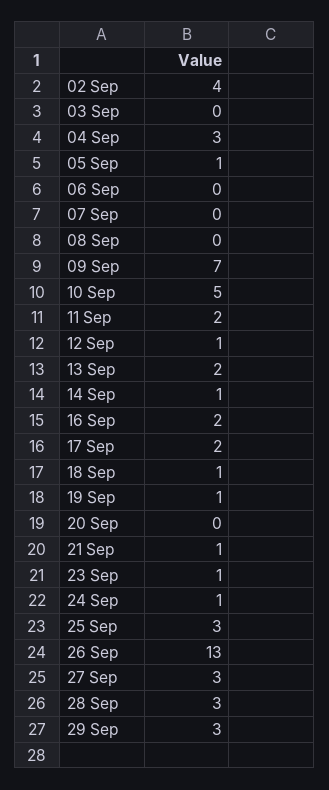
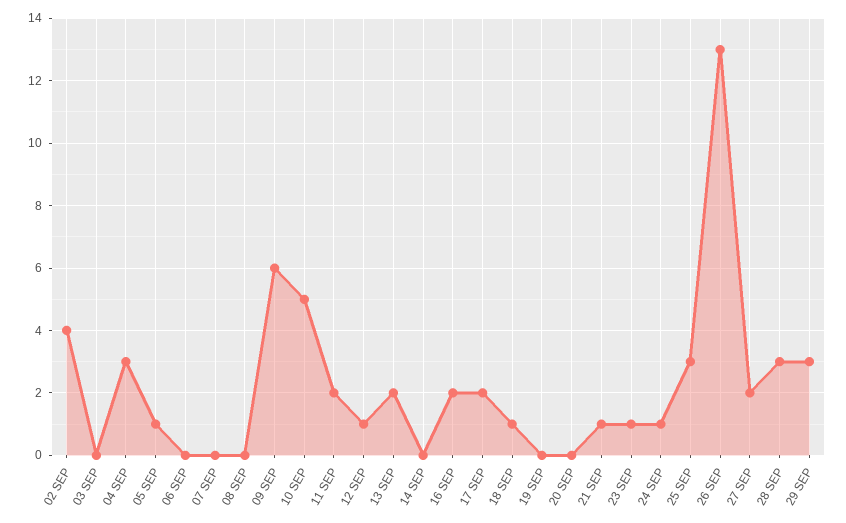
  {
    "02 Sep": 4,
    "03 Sep": 0,
    "04 Sep": 3,
    "05 Sep": 1,
    "06 Sep": 0,
    "07 Sep": 0,
    "08 Sep": 0,
-   "09 Sep": 7,
+   "09 Sep": 6,
    "10 Sep": 5,
    "11 Sep": 2,
    "12 Sep": 1,
    "13 Sep": 2,
-   "14 Sep": 1,
+   "14 Sep": 0,
    "16 Sep": 2,
    "17 Sep": 2,
    "18 Sep": 1,
-   "19 Sep": 1,
+   "19 Sep": 0,
    "20 Sep": 0,
    "21 Sep": 1,
    "23 Sep": 1,
    "24 Sep": 1,
    "25 Sep": 3,
    "26 Sep": 13,
-   "27 Sep": 3,
+   "27 Sep": 2,
    "28 Sep": 3,
    "29 Sep": 3
  }

